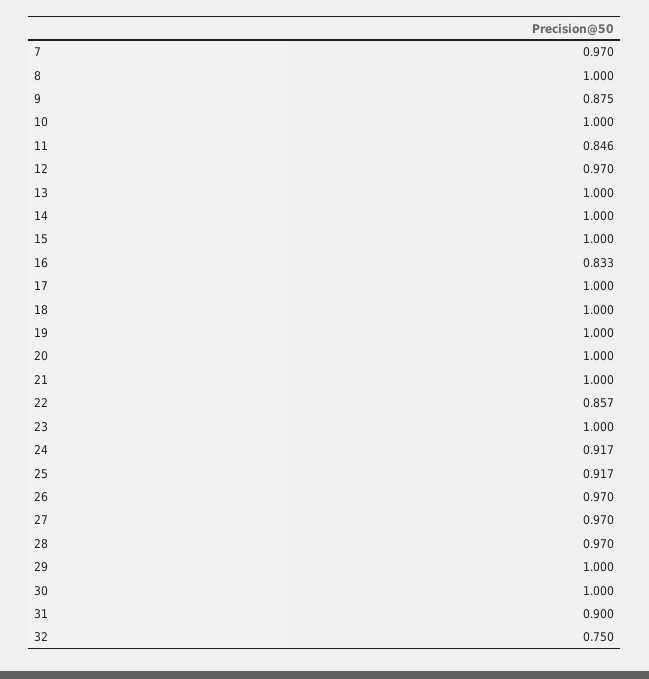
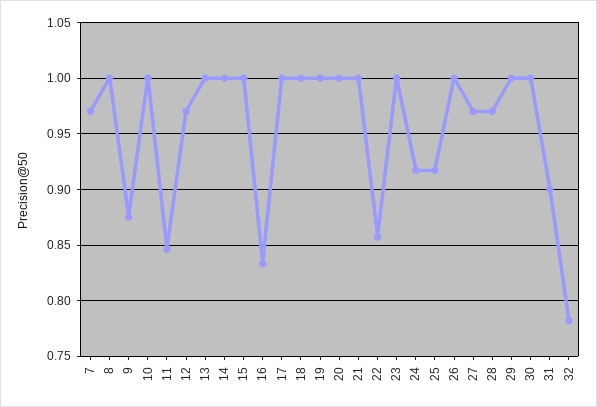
  {
    "7": 0.97,
    "8": 1,
    "9": 0.875,
    "10": 1,
    "11": 0.846,
    "12": 0.97,
    "13": 1,
    "14": 1,
    "15": 1,
    "16": 0.833,
    "17": 1,
    "18": 1,
    "19": 1,
    "20": 1,
    "21": 1,
    "22": 0.857,
    "23": 1,
    "24": 0.917,
    "25": 0.917,
-   "26": 0.97,
+   "26": 1,
    "27": 0.97,
    "28": 0.97,
    "29": 1,
    "30": 1,
    "31": 0.9,
-   "32": 0.75
+   "32": 0.78
  }

